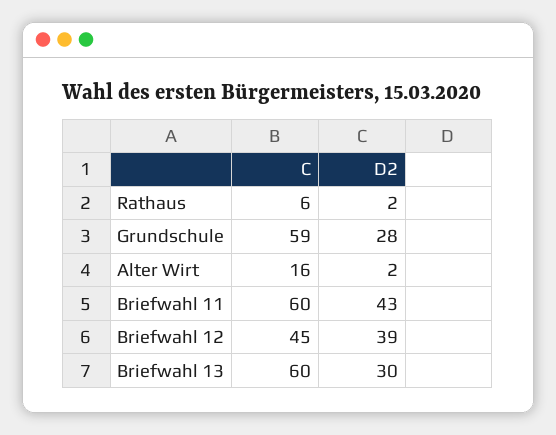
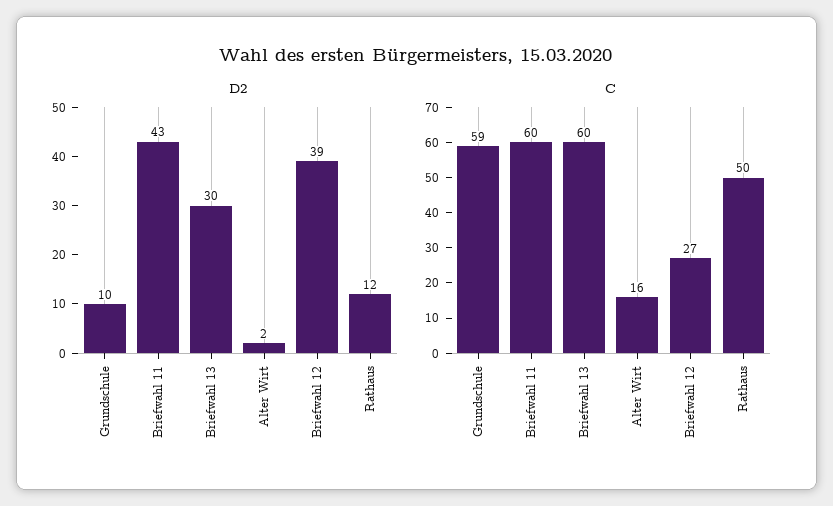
  {
    "C": {
-     "Rathaus": 6,
+     "Rathaus": 50,
      "Grundschule": 59,
      "Alter Wirt": 16,
      "Briefwahl 11": 60,
-     "Briefwahl 12": 45,
+     "Briefwahl 12": 27,
      "Briefwahl 13": 60
    },
    "D2": {
-     "Rathaus": 2,
+     "Rathaus": 12,
-     "Grundschule": 28,
+     "Grundschule": 10,
      "Alter Wirt": 2,
      "Briefwahl 11": 43,
      "Briefwahl 12": 39,
      "Briefwahl 13": 30
    }
  }

